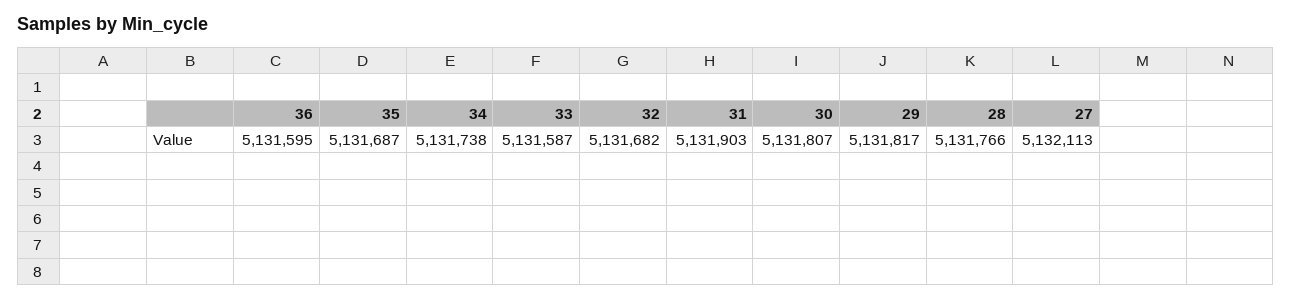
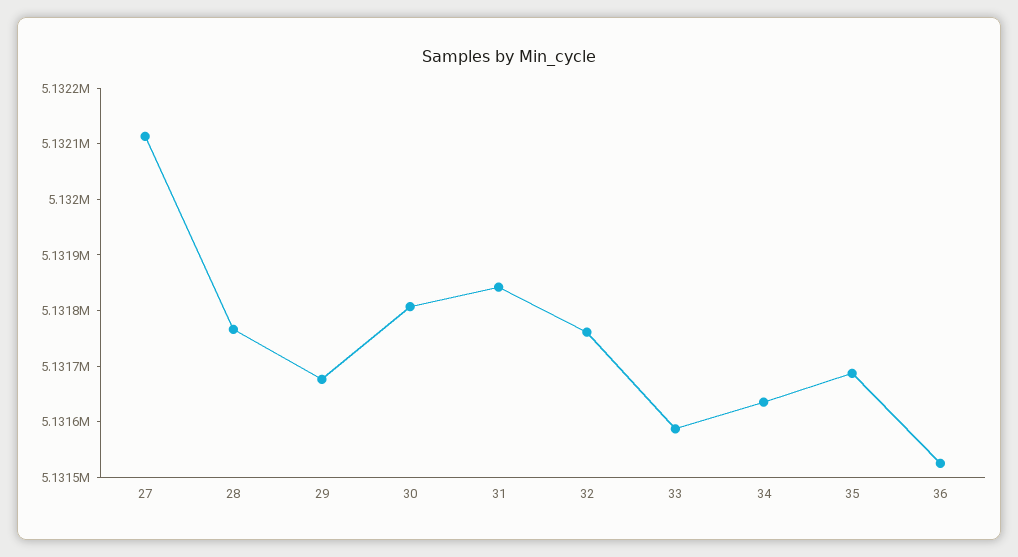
  {
-   "36": 5131595,
+   "36": 5131520,
    "35": 5131687,
-   "34": 5131738,
+   "34": 5131640,
    "33": 5131587,
-   "32": 5131682,
+   "32": 5131760,
-   "31": 5131903,
+   "31": 5131840,
    "30": 5131807,
-   "29": 5131817,
+   "29": 5131680,
    "28": 5131766,
    "27": 5132113
  }

